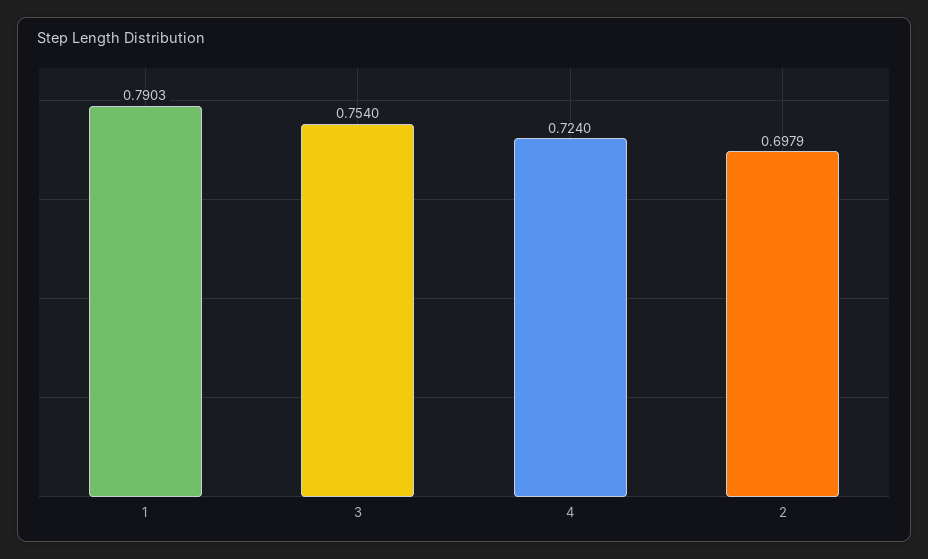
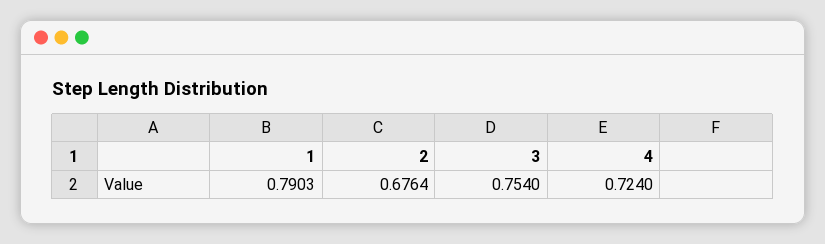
  {
    "1": 0.7903,
    "3": 0.754,
    "4": 0.724,
-   "2": 0.6979
+   "2": 0.6764
  }

